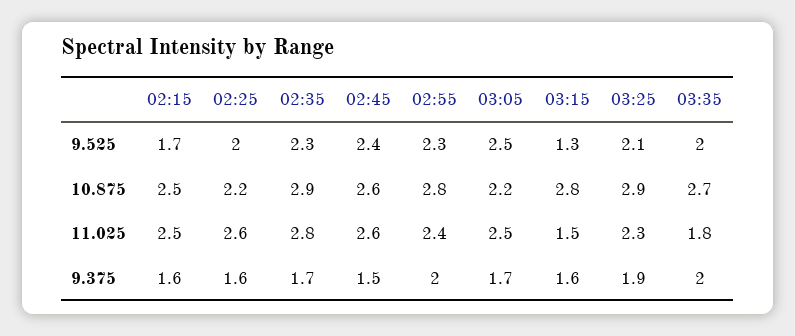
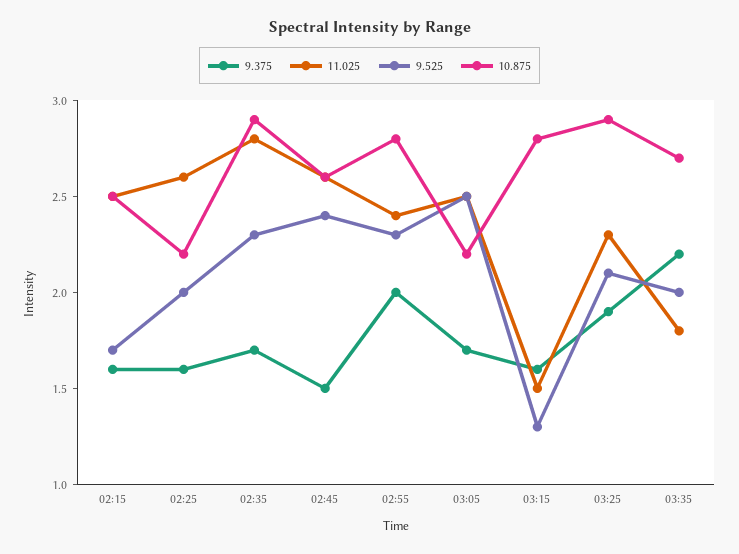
  {
    "9.525": {
      "02:15": 1.7,
      "02:25": 2,
      "02:35": 2.3,
      "02:45": 2.4,
      "02:55": 2.3,
      "03:05": 2.5,
      "03:15": 1.3,
      "03:25": 2.1,
      "03:35": 2
    },
    "10.875": {
      "02:15": 2.5,
      "02:25": 2.2,
      "02:35": 2.9,
      "02:45": 2.6,
      "02:55": 2.8,
      "03:05": 2.2,
      "03:15": 2.8,
      "03:25": 2.9,
      "03:35": 2.7
    },
    "11.025": {
      "02:15": 2.5,
      "02:25": 2.6,
      "02:35": 2.8,
      "02:45": 2.6,
      "02:55": 2.4,
      "03:05": 2.5,
      "03:15": 1.5,
      "03:25": 2.3,
      "03:35": 1.8
    },
    "9.375": {
      "02:15": 1.6,
      "02:25": 1.6,
      "02:35": 1.7,
      "02:45": 1.5,
      "02:55": 2,
      "03:05": 1.7,
      "03:15": 1.6,
      "03:25": 1.9,
-     "03:35": 2
+     "03:35": 2.2
    }
  }

